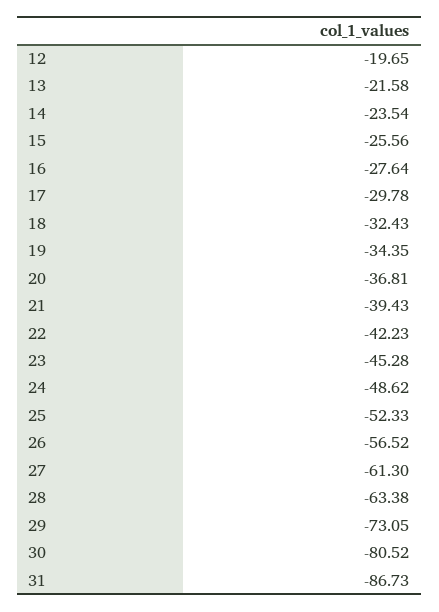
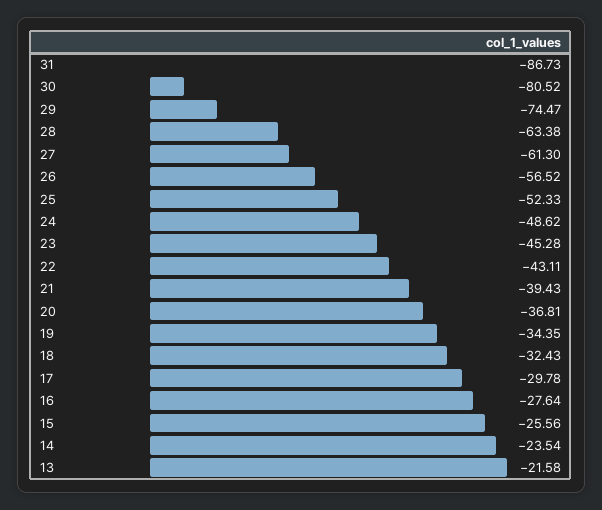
  {
-   "12": -19.65,
    "13": -21.58,
    "14": -23.54,
    "15": -25.56,
    "16": -27.64,
    "17": -29.78,
    "18": -32.43,
    "19": -34.35,
    "20": -36.81,
    "21": -39.43,
-   "22": -42.23,
+   "22": -43.11,
    "23": -45.28,
    "24": -48.62,
    "25": -52.33,
    "26": -56.52,
    "27": -61.3,
    "28": -63.38,
-   "29": -73.05,
+   "29": -74.47,
    "30": -80.52,
    "31": -86.73
  }

